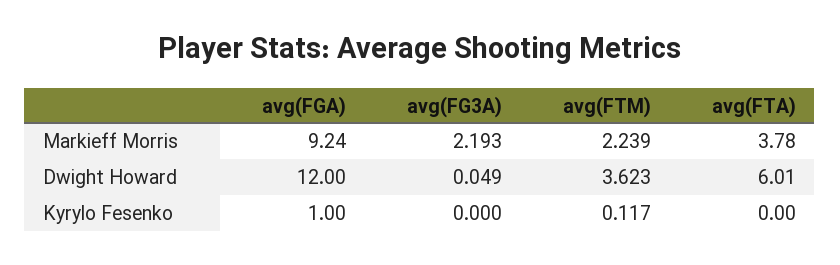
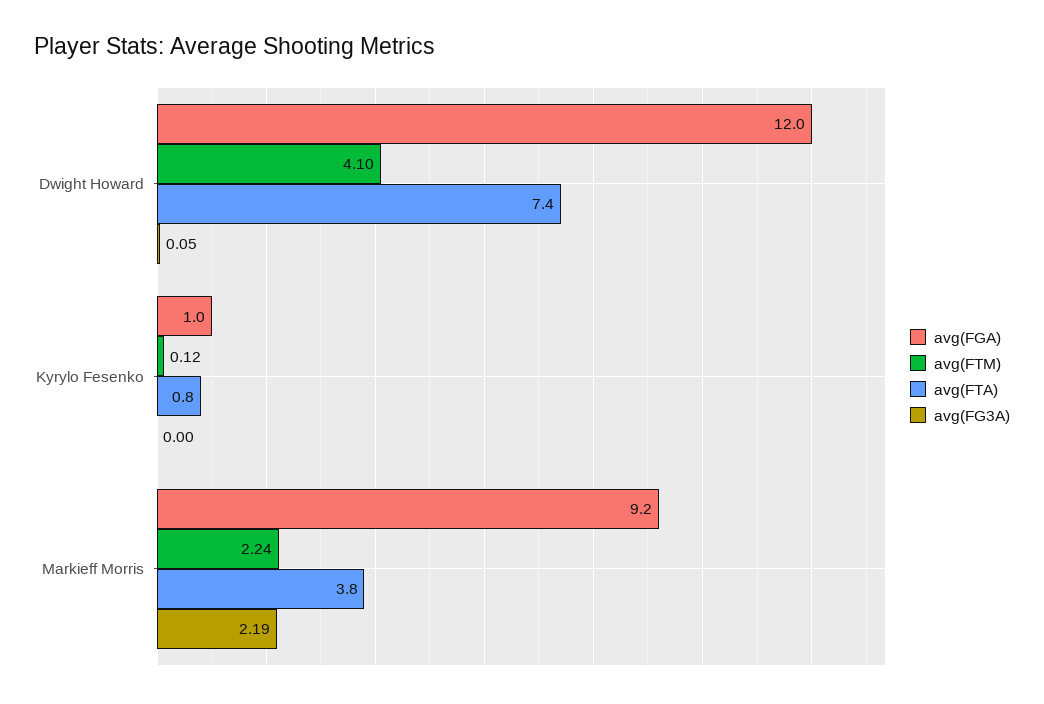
  {
    "avg(FGA)": {
      "Markieff Morris": 9.24,
      "Dwight Howard": 12,
      "Kyrylo Fesenko": 1
    },
    "avg(FG3A)": {
      "Markieff Morris": 2.193,
      "Dwight Howard": 0.049,
      "Kyrylo Fesenko": 0
    },
    "avg(FTM)": {
      "Markieff Morris": 2.239,
-     "Dwight Howard": 3.623,
+     "Dwight Howard": 4.1,
      "Kyrylo Fesenko": 0.117
    },
    "avg(FTA)": {
      "Markieff Morris": 3.78,
-     "Dwight Howard": 6.01,
+     "Dwight Howard": 7.4,
-     "Kyrylo Fesenko": 0
+     "Kyrylo Fesenko": 0.8
    }
  }

